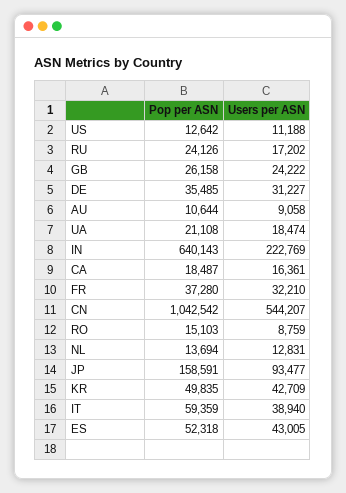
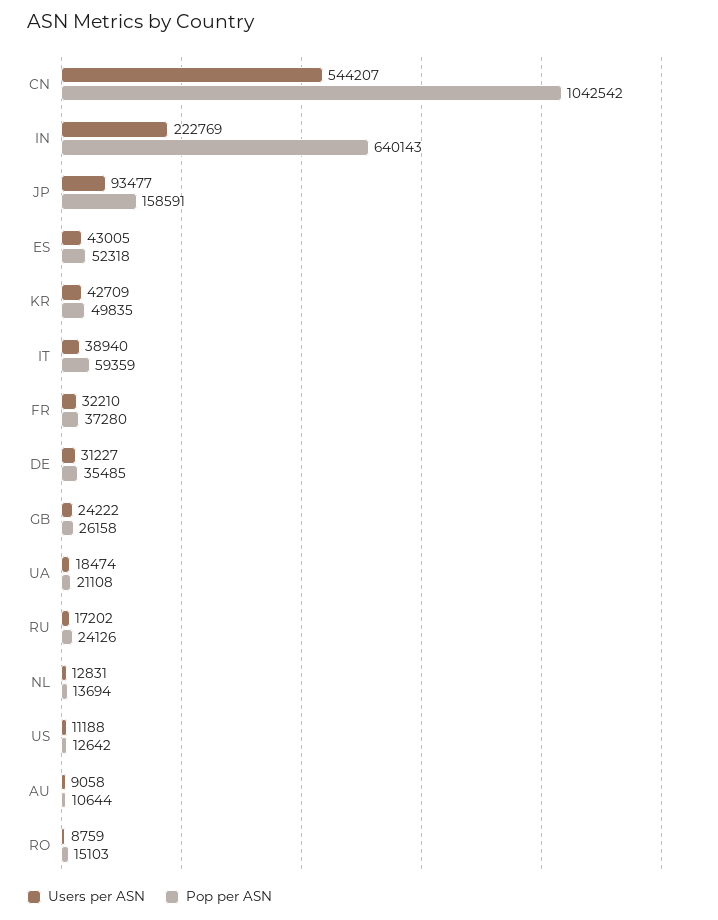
  {
    "Pop per ASN": {
      "US": 12642,
      "RU": 24126,
      "GB": 26158,
      "DE": 35485,
      "AU": 10644,
      "UA": 21108,
      "IN": 640143,
-     "CA": 18487,
      "FR": 37280,
      "CN": 1042542,
      "RO": 15103,
      "NL": 13694,
      "JP": 158591,
      "KR": 49835,
      "IT": 59359,
      "ES": 52318
    },
    "Users per ASN": {
      "US": 11188,
      "RU": 17202,
      "GB": 24222,
      "DE": 31227,
      "AU": 9058,
      "UA": 18474,
      "IN": 222769,
-     "CA": 16361,
      "FR": 32210,
      "CN": 544207,
      "RO": 8759,
      "NL": 12831,
      "JP": 93477,
      "KR": 42709,
      "IT": 38940,
      "ES": 43005
    }
  }

